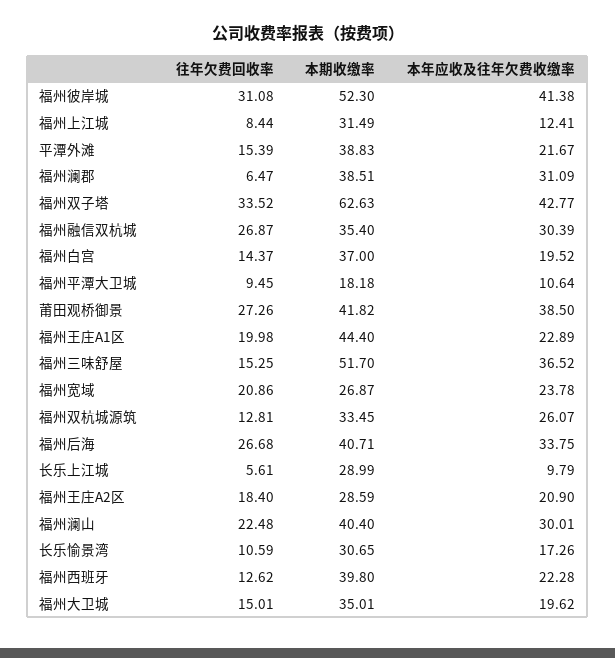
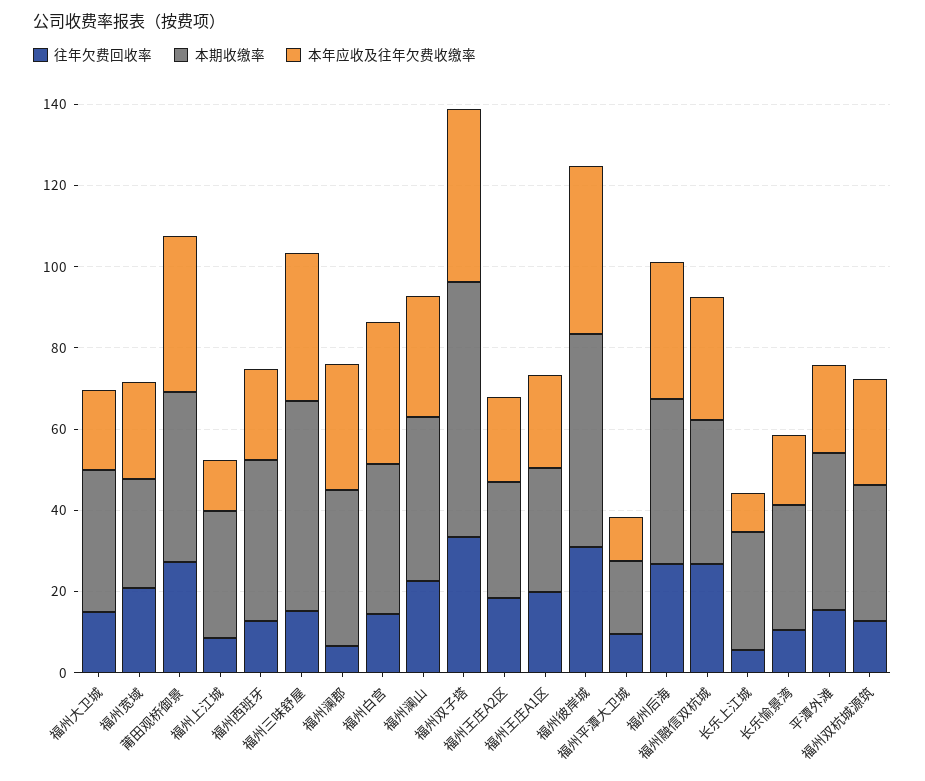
  {
    "往年欠费回收率": {
      "福州彼岸城": 31.08,
      "福州上江城": 8.44,
      "平潭外滩": 15.39,
      "福州澜郡": 6.47,
      "福州双子塔": 33.52,
      "福州融信双杭城": 26.87,
      "福州白宫": 14.37,
      "福州平潭大卫城": 9.45,
      "莆田观桥御景": 27.26,
      "福州王庄A1区": 19.98,
      "福州三味舒屋": 15.25,
      "福州宽域": 20.86,
      "福州双杭城源筑": 12.81,
      "福州后海": 26.68,
      "长乐上江城": 5.61,
      "福州王庄A2区": 18.4,
      "福州澜山": 22.48,
      "长乐愉景湾": 10.59,
      "福州西班牙": 12.62,
      "福州大卫城": 15.01
    },
    "本期收缴率": {
      "福州彼岸城": 52.3,
      "福州上江城": 31.49,
      "平潭外滩": 38.83,
      "福州澜郡": 38.51,
      "福州双子塔": 62.63,
      "福州融信双杭城": 35.4,
      "福州白宫": 37,
      "福州平潭大卫城": 18.18,
      "莆田观桥御景": 41.82,
-     "福州王庄A1区": 44.4,
+     "福州王庄A1区": 30,
      "福州三味舒屋": 51.7,
      "福州宽域": 26.87,
      "福州双杭城源筑": 33.45,
      "福州后海": 40.71,
      "长乐上江城": 28.99,
      "福州王庄A2区": 28.59,
      "福州澜山": 40.4,
      "长乐愉景湾": 30.65,
      "福州西班牙": 39.8,
      "福州大卫城": 35.01
    },
    "本年应收及往年欠费收缴率": {
      "福州彼岸城": 41.38,
      "福州上江城": 12.41,
      "平潭外滩": 21.67,
      "福州澜郡": 31.09,
      "福州双子塔": 42.77,
      "福州融信双杭城": 30.39,
-     "福州白宫": 19.52,
+     "福州白宫": 35,
      "福州平潭大卫城": 10.64,
      "莆田观桥御景": 38.5,
      "福州王庄A1区": 22.89,
      "福州三味舒屋": 36.52,
      "福州宽域": 23.78,
      "福州双杭城源筑": 26.07,
      "福州后海": 33.75,
      "长乐上江城": 9.79,
      "福州王庄A2区": 20.9,
      "福州澜山": 30.01,
      "长乐愉景湾": 17.26,
      "福州西班牙": 22.28,
      "福州大卫城": 19.62
    }
  }

